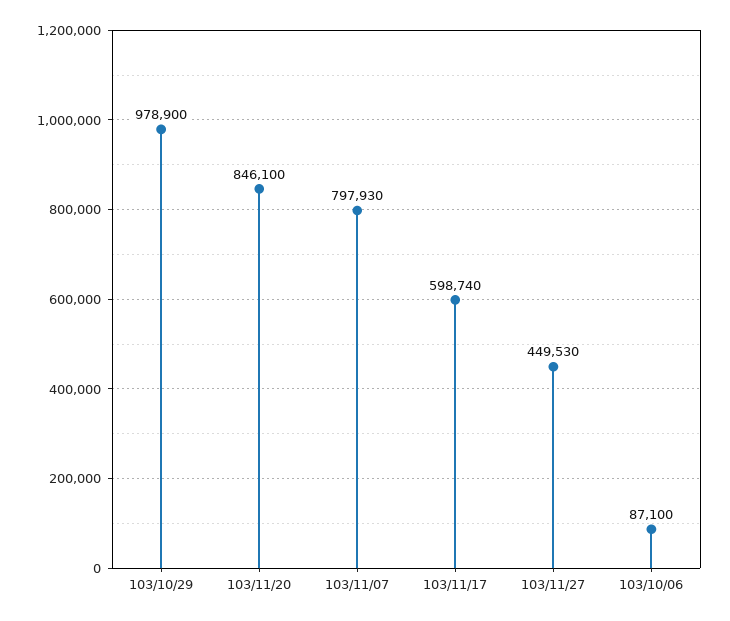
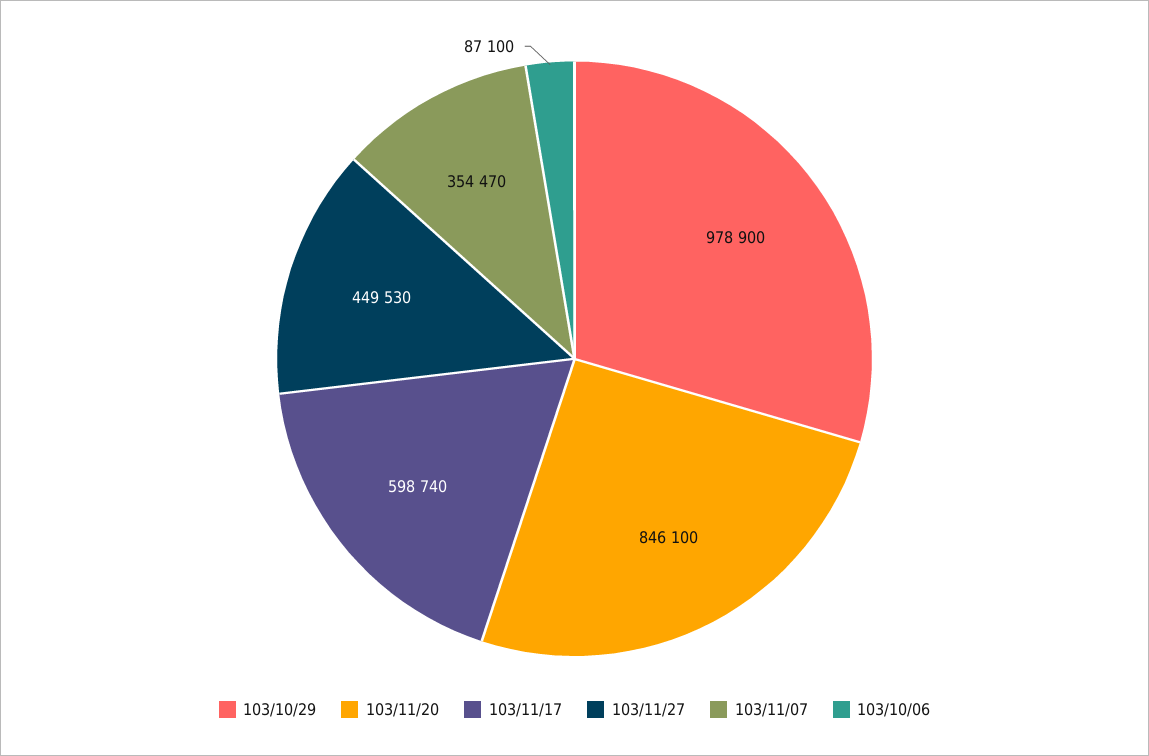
  {
    "103/10/29": 978900,
    "103/11/20": 846100,
-   "103/11/07": 797930,
+   "103/11/07": 354470,
    "103/11/17": 598740,
    "103/11/27": 449530,
    "103/10/06": 87100
  }

